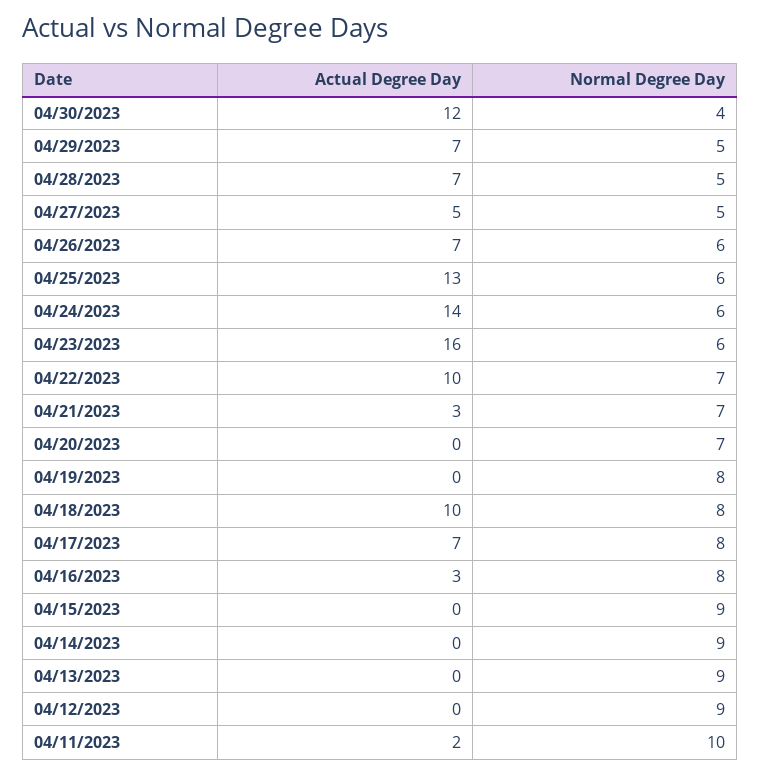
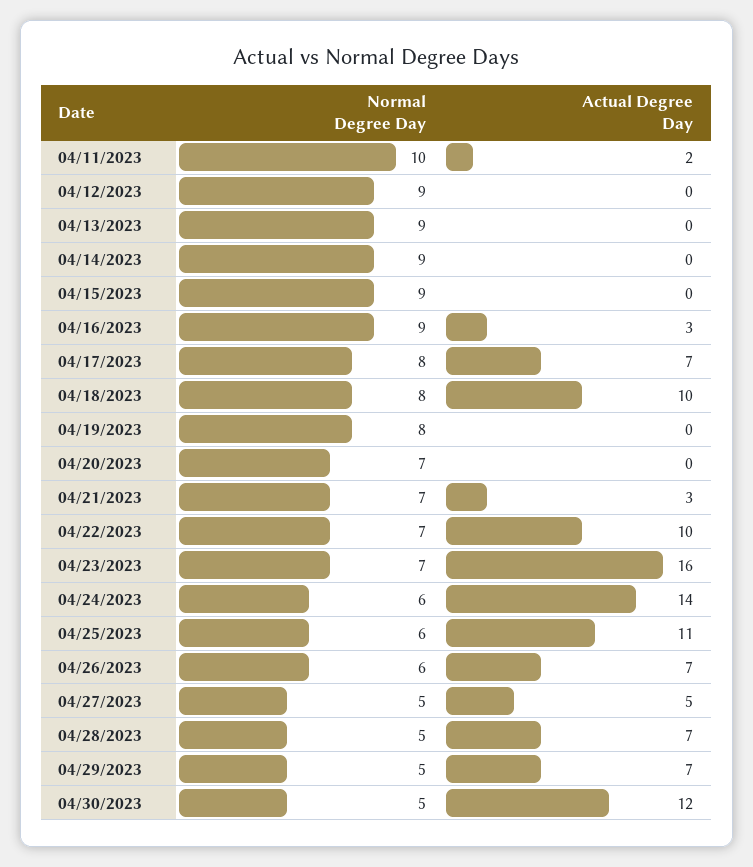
  {
    "Actual Degree Day": {
      "04/30/2023": 12,
      "04/29/2023": 7,
      "04/28/2023": 7,
      "04/27/2023": 5,
      "04/26/2023": 7,
-     "04/25/2023": 13,
+     "04/25/2023": 11,
      "04/24/2023": 14,
      "04/23/2023": 16,
      "04/22/2023": 10,
      "04/21/2023": 3,
      "04/20/2023": 0,
      "04/19/2023": 0,
      "04/18/2023": 10,
      "04/17/2023": 7,
      "04/16/2023": 3,
      "04/15/2023": 0,
      "04/14/2023": 0,
      "04/13/2023": 0,
      "04/12/2023": 0,
      "04/11/2023": 2
    },
    "Normal Degree Day": {
-     "04/30/2023": 4,
+     "04/30/2023": 5,
      "04/29/2023": 5,
      "04/28/2023": 5,
      "04/27/2023": 5,
      "04/26/2023": 6,
      "04/25/2023": 6,
      "04/24/2023": 6,
-     "04/23/2023": 6,
+     "04/23/2023": 7,
      "04/22/2023": 7,
      "04/21/2023": 7,
      "04/20/2023": 7,
      "04/19/2023": 8,
      "04/18/2023": 8,
      "04/17/2023": 8,
-     "04/16/2023": 8,
+     "04/16/2023": 9,
      "04/15/2023": 9,
      "04/14/2023": 9,
      "04/13/2023": 9,
      "04/12/2023": 9,
      "04/11/2023": 10
    }
  }

